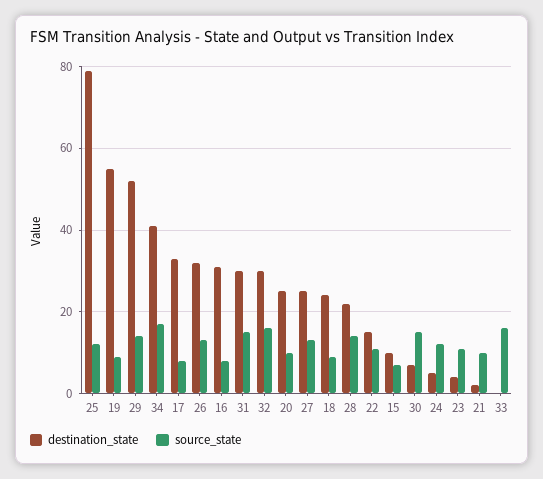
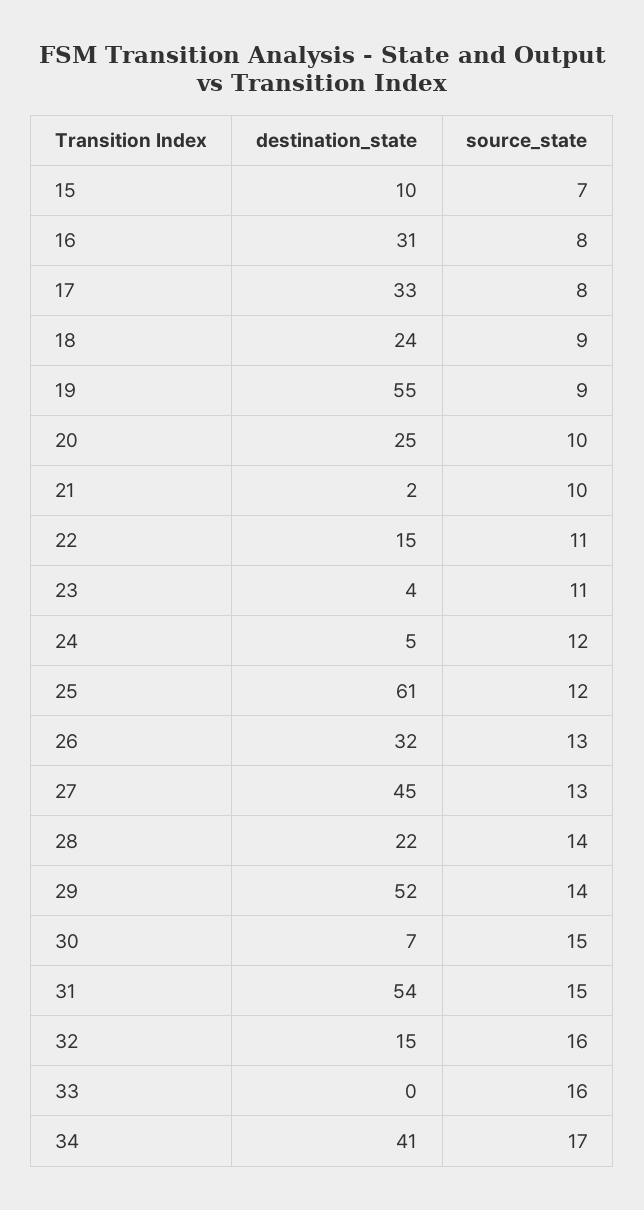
  {
    "destination_state": {
-     "25": 80,
+     "25": 61,
      "19": 55,
      "29": 52,
      "34": 41,
      "17": 33,
      "26": 32,
      "16": 31,
-     "31": 30,
+     "31": 54,
-     "32": 30,
+     "32": 15,
      "20": 25,
-     "27": 25,
+     "27": 45,
      "18": 24,
      "28": 22,
      "22": 15,
      "15": 10,
      "30": 7,
      "24": 5,
      "23": 4,
      "21": 2,
      "33": 0
    },
    "source_state": {
      "25": 12,
      "19": 9,
      "29": 14,
      "34": 17,
      "17": 8,
      "26": 13,
      "16": 8,
      "31": 15,
      "32": 16,
      "20": 10,
      "27": 13,
      "18": 9,
      "28": 14,
      "22": 11,
      "15": 7,
      "30": 15,
      "24": 12,
      "23": 11,
      "21": 10,
      "33": 16
    }
  }

